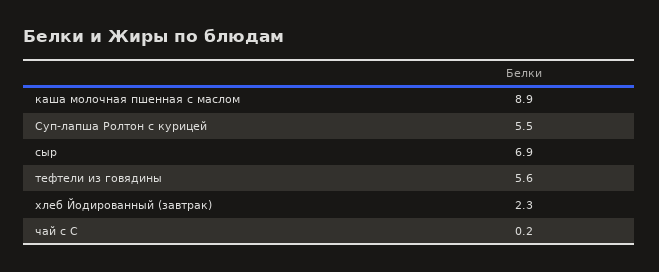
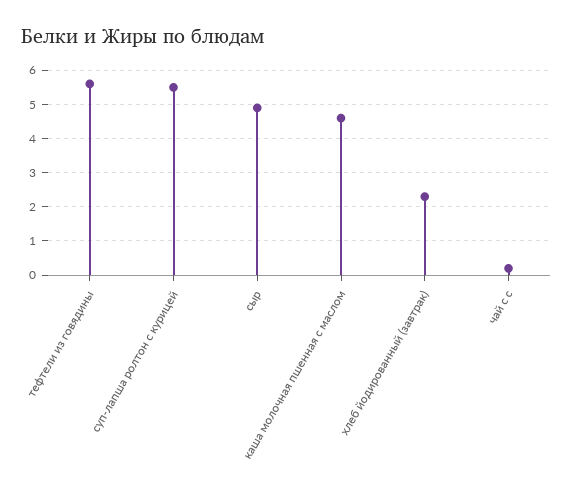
  {
-   "каша молочная пшенная с маслом": 8.9,
+   "каша молочная пшенная с маслом": 4.5,
    "Суп-лапша Ролтон с курицей": 5.5,
-   "сыр": 6.9,
+   "сыр": 5,
    "тефтели из говядины": 5.6,
    "хлеб Йодированный (завтрак)": 2.3,
    "чай с С": 0.2
  }

